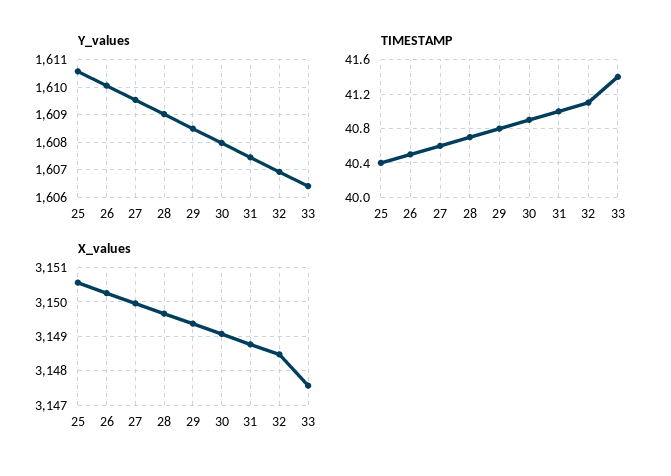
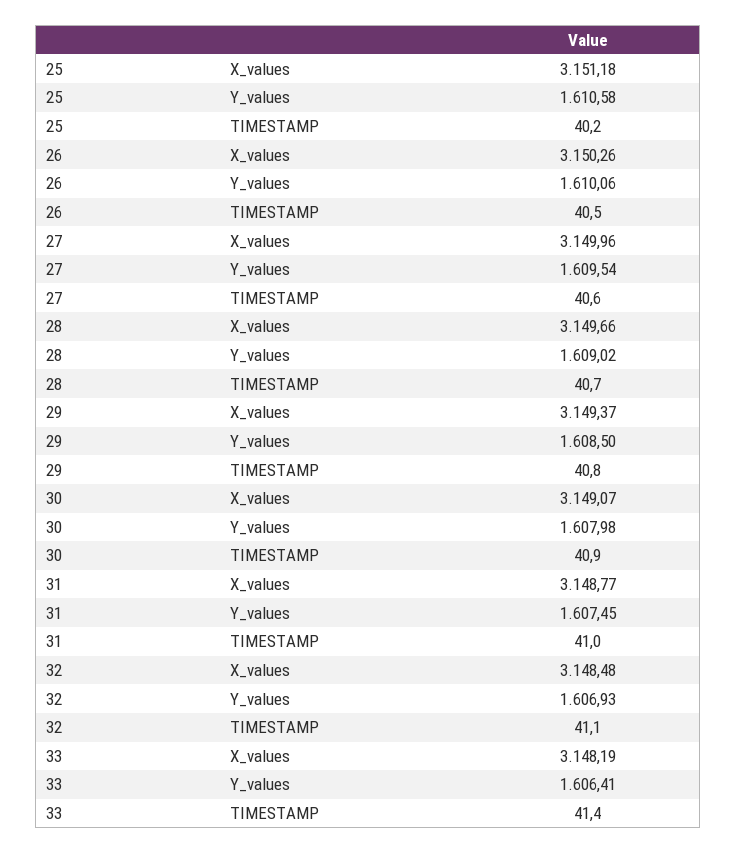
  {
    "Y_values": {
      "25": 1610.58,
      "26": 1610.06,
      "27": 1609.54,
      "28": 1609.02,
      "29": 1608.5,
      "30": 1607.98,
      "31": 1607.45,
      "32": 1606.93,
      "33": 1606.41
    },
    "TIMESTAMP": {
-     "25": 40.4,
+     "25": 40.2,
      "26": 40.5,
      "27": 40.6,
      "28": 40.7,
      "29": 40.8,
      "30": 40.9,
      "31": 41,
      "32": 41.1,
      "33": 41.4
    },
    "X_values": {
-     "25": 3150.6,
+     "25": 3151.18,
      "26": 3150.26,
      "27": 3149.96,
      "28": 3149.66,
      "29": 3149.37,
      "30": 3149.07,
      "31": 3148.77,
      "32": 3148.48,
-     "33": 3147.6
+     "33": 3148.19
    }
  }

